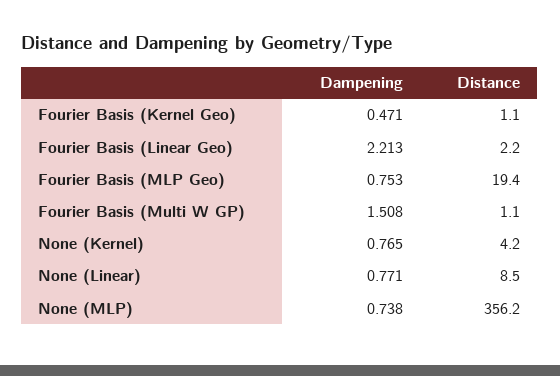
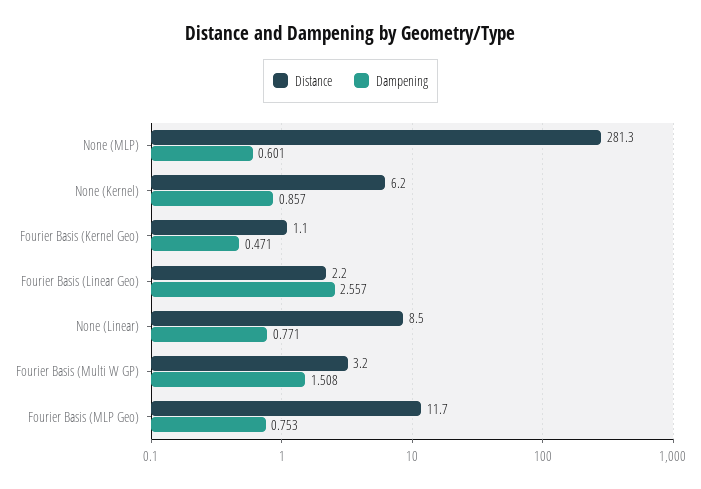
  {
    "Dampening": {
      "Fourier Basis (Kernel Geo)": 0.471,
-     "Fourier Basis (Linear Geo)": 2.213,
+     "Fourier Basis (Linear Geo)": 2.557,
      "Fourier Basis (MLP Geo)": 0.753,
      "Fourier Basis (Multi W GP)": 1.508,
-     "None (Kernel)": 0.765,
+     "None (Kernel)": 0.857,
      "None (Linear)": 0.771,
-     "None (MLP)": 0.738
+     "None (MLP)": 0.601
    },
    "Distance": {
      "Fourier Basis (Kernel Geo)": 1.1,
      "Fourier Basis (Linear Geo)": 2.2,
-     "Fourier Basis (MLP Geo)": 19.4,
+     "Fourier Basis (MLP Geo)": 11.7,
-     "Fourier Basis (Multi W GP)": 1.1,
+     "Fourier Basis (Multi W GP)": 3.2,
-     "None (Kernel)": 4.2,
+     "None (Kernel)": 6.2,
      "None (Linear)": 8.5,
-     "None (MLP)": 356.2
+     "None (MLP)": 281.3
    }
  }

